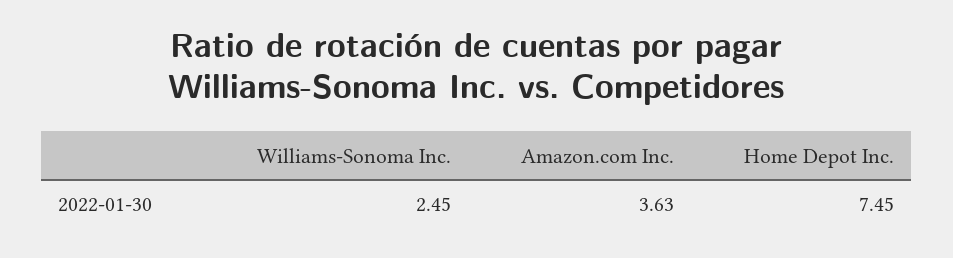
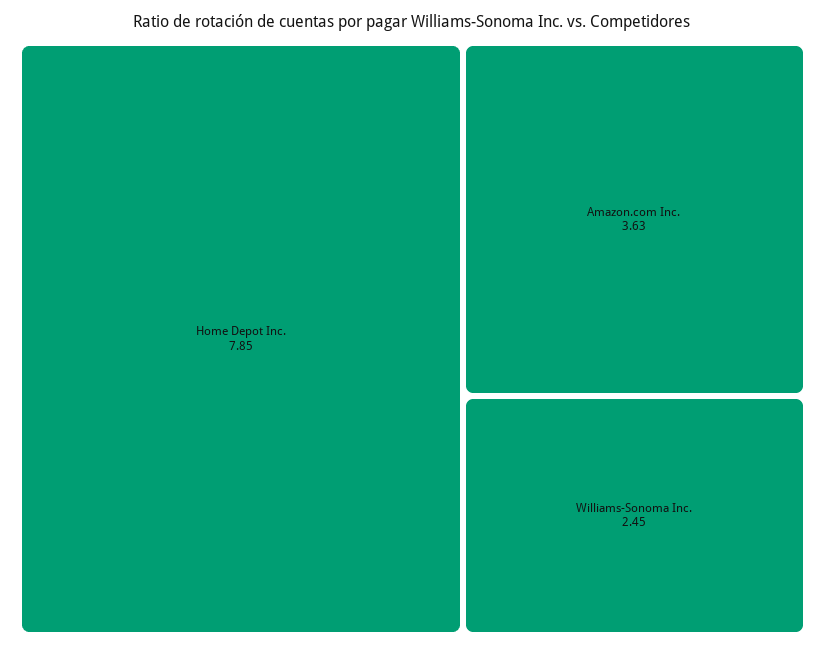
  {
    "Williams-Sonoma Inc.": 2.45,
    "Amazon.com Inc.": 3.63,
-   "Home Depot Inc.": 7.45
+   "Home Depot Inc.": 7.85
  }

